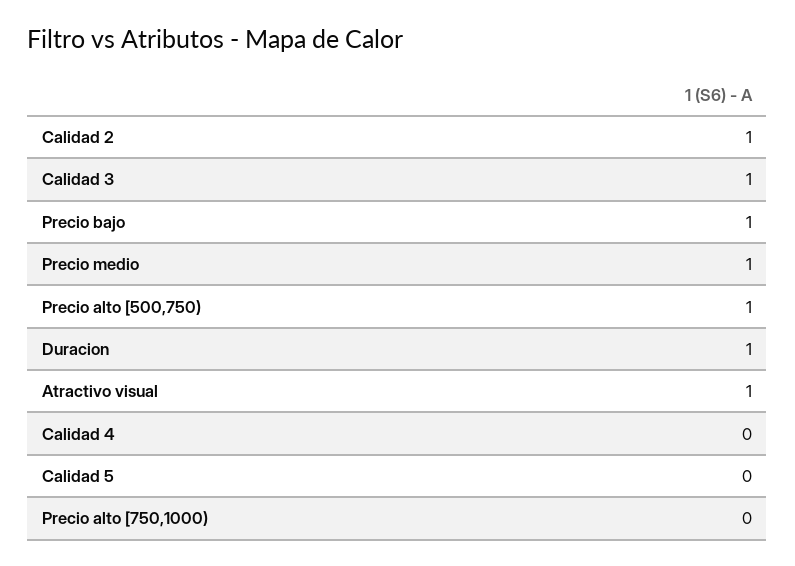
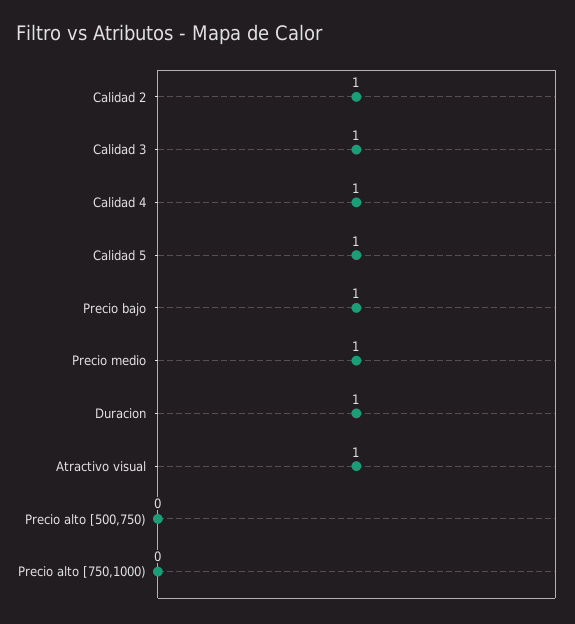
  {
    "Calidad 2": 1,
    "Calidad 3": 1,
    "Precio bajo": 1,
    "Precio medio": 1,
-   "Precio alto [500,750)": 1,
+   "Precio alto [500,750)": 0,
    "Duracion": 1,
    "Atractivo visual": 1,
-   "Calidad 4": 0,
+   "Calidad 4": 1,
-   "Calidad 5": 0,
+   "Calidad 5": 1,
    "Precio alto [750,1000)": 0
  }

